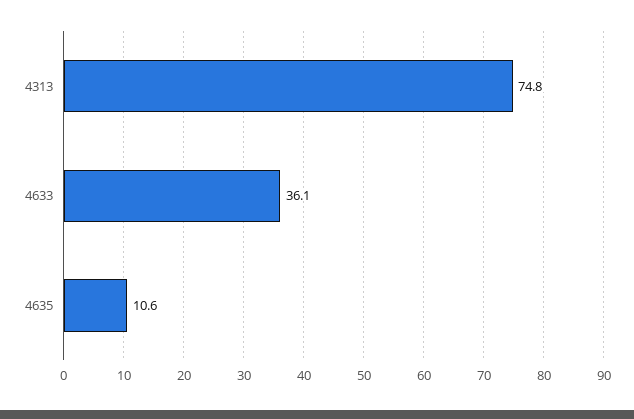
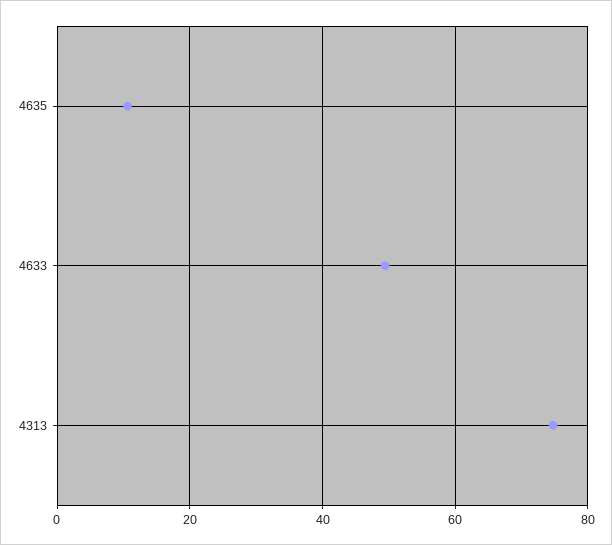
  {
    "4313": 74.8,
-   "4633": 36.1,
+   "4633": 50,
    "4635": 10.6
  }

